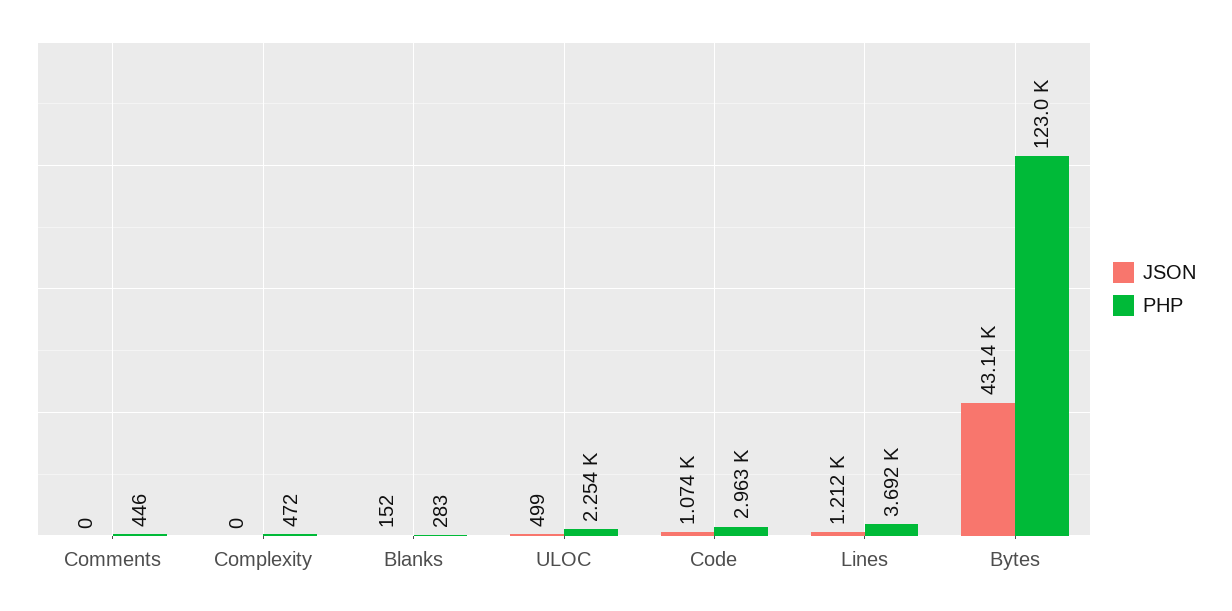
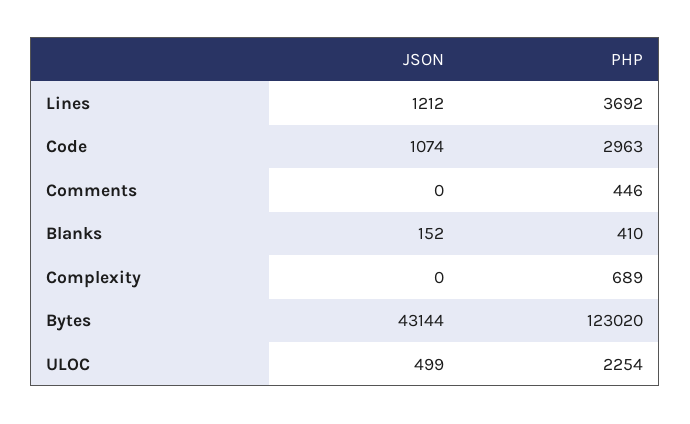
  {
    "JSON": {
      "Comments": 0,
      "Complexity": 0,
      "Blanks": 152,
      "ULOC": 499,
      "Code": 1074,
      "Lines": 1212,
      "Bytes": 43144
    },
    "PHP": {
      "Comments": 446,
-     "Complexity": 472,
+     "Complexity": 689,
-     "Blanks": 283,
+     "Blanks": 410,
      "ULOC": 2254,
      "Code": 2963,
      "Lines": 3692,
      "Bytes": 123020
    }
  }

